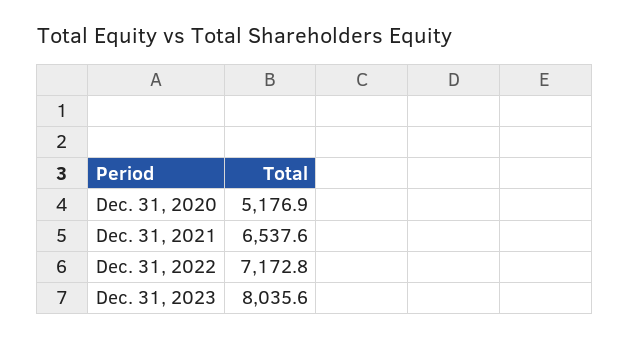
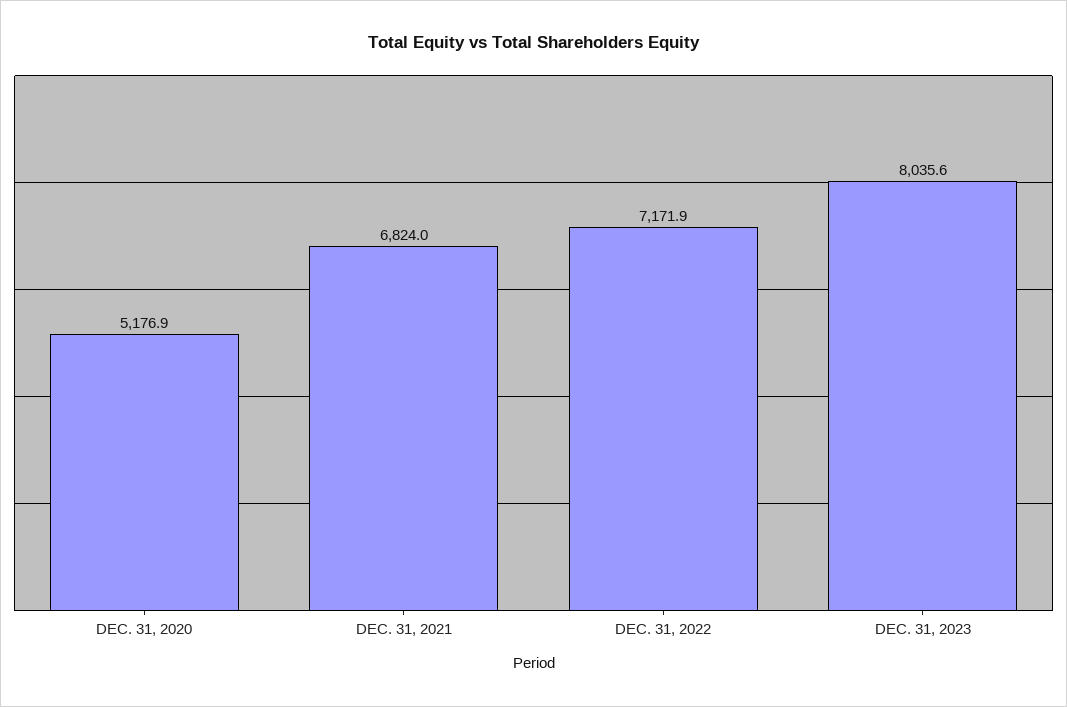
  {
    "Dec. 31, 2020": 5176.9,
-   "Dec. 31, 2021": 6537.6,
+   "Dec. 31, 2021": 6824,
-   "Dec. 31, 2022": 7172.8,
+   "Dec. 31, 2022": 7171.9,
    "Dec. 31, 2023": 8035.6
  }

